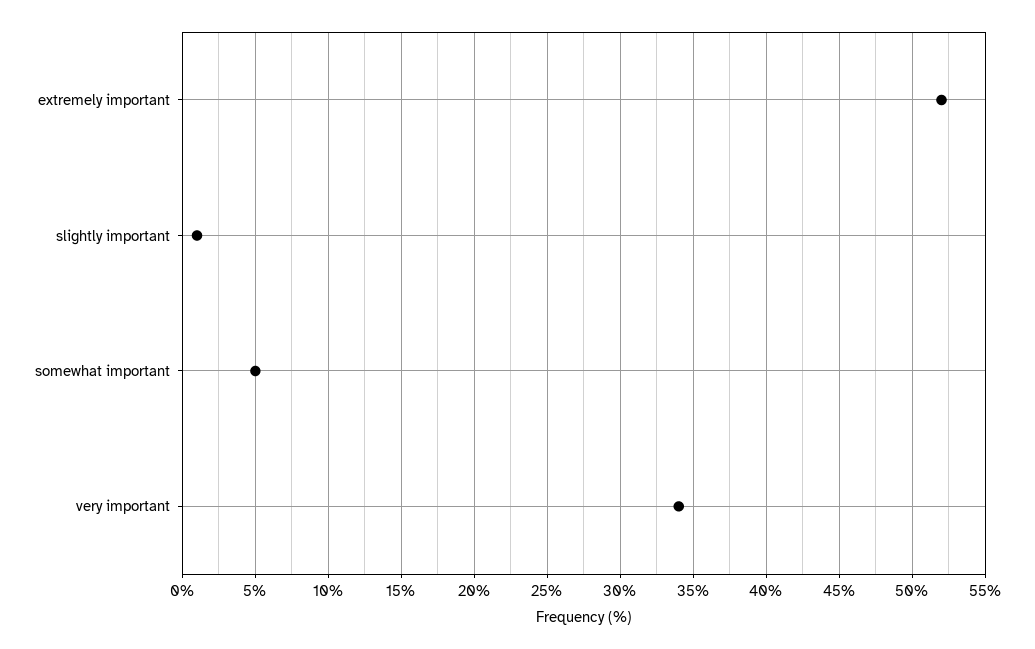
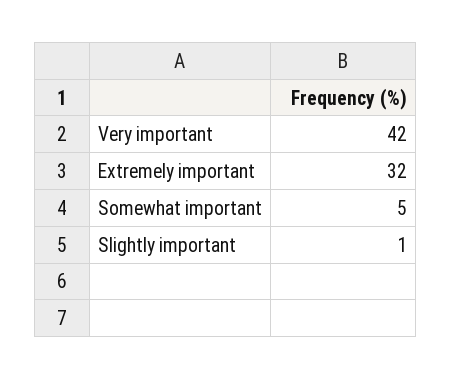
  {
-   "extremely important": 52,
+   "extremely important": 32,
    "slightly important": 1,
    "somewhat important": 5,
-   "very important": 34
+   "very important": 42
  }

